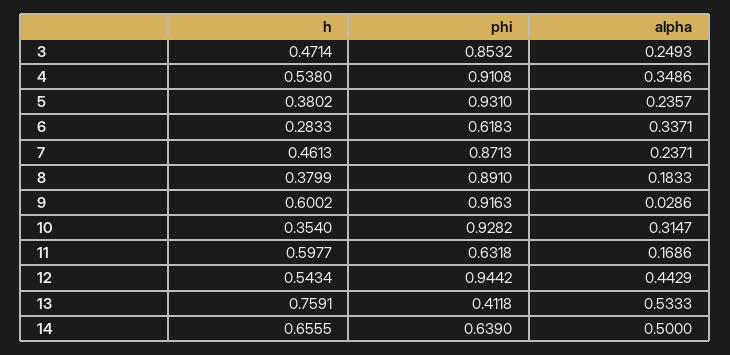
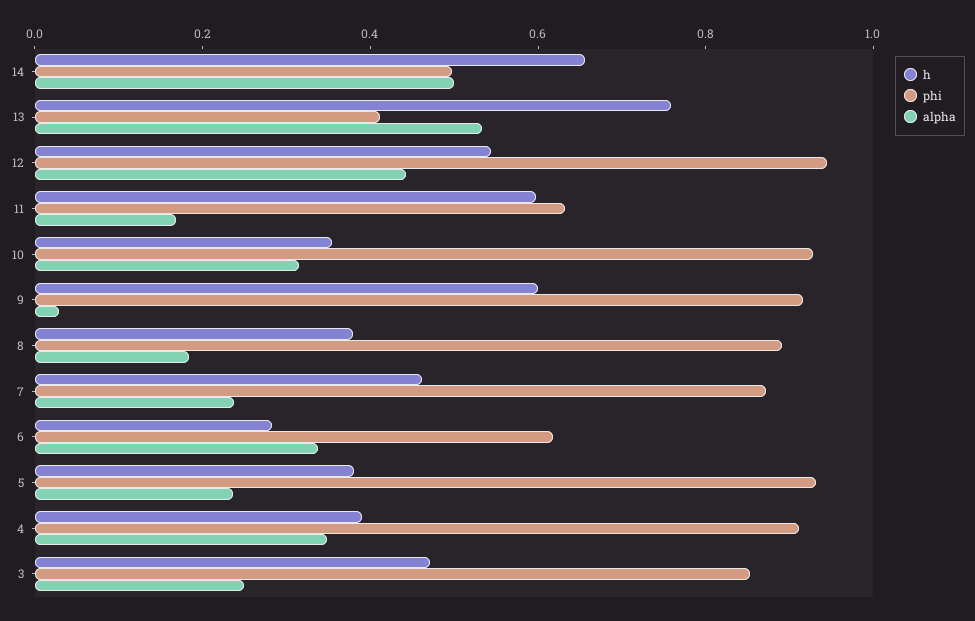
  {
    "h": {
      "3": 0.4714,
-     "4": 0.538,
+     "4": 0.4,
      "5": 0.3802,
      "6": 0.2833,
      "7": 0.4613,
      "8": 0.3799,
      "9": 0.6002,
      "10": 0.354,
      "11": 0.5977,
      "12": 0.5434,
      "13": 0.7591,
      "14": 0.6555
    },
    "phi": {
      "3": 0.8532,
      "4": 0.9108,
      "5": 0.931,
      "6": 0.6183,
      "7": 0.8713,
      "8": 0.891,
      "9": 0.9163,
      "10": 0.9282,
      "11": 0.6318,
      "12": 0.9442,
      "13": 0.4118,
-     "14": 0.639
+     "14": 0.5
    },
    "alpha": {
      "3": 0.2493,
      "4": 0.3486,
      "5": 0.2357,
      "6": 0.3371,
      "7": 0.2371,
      "8": 0.1833,
      "9": 0.0286,
      "10": 0.3147,
      "11": 0.1686,
      "12": 0.4429,
      "13": 0.5333,
      "14": 0.5
    }
  }

